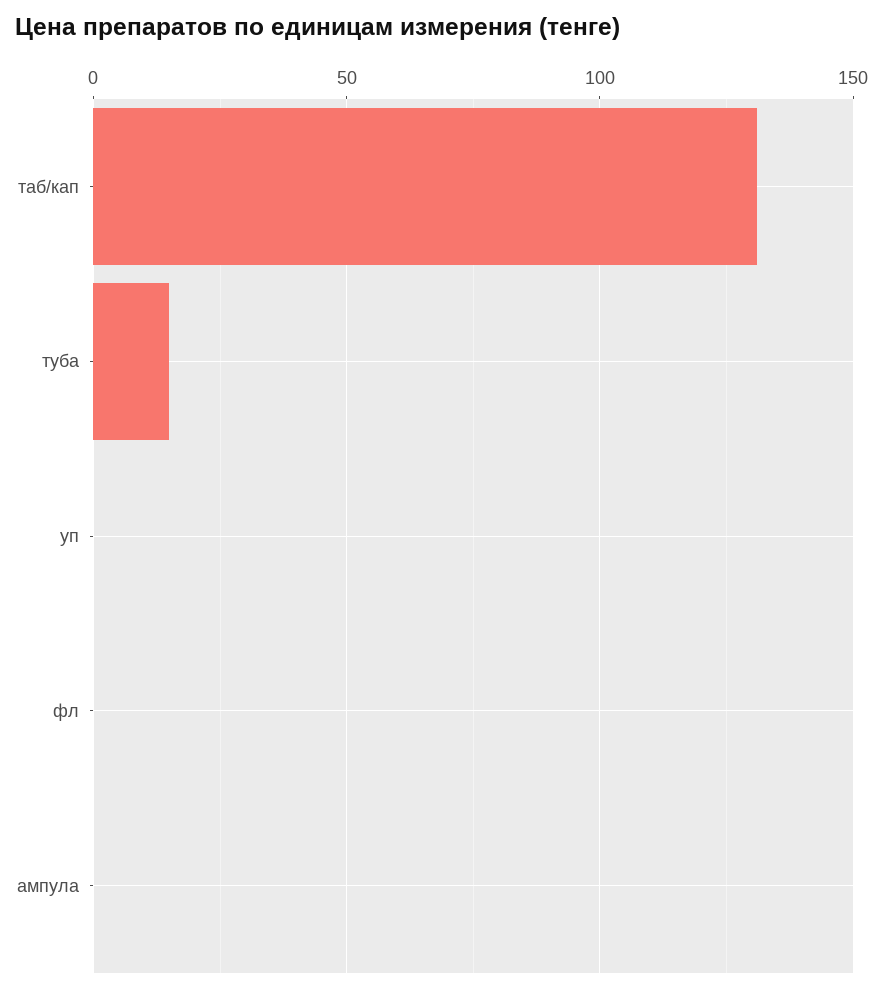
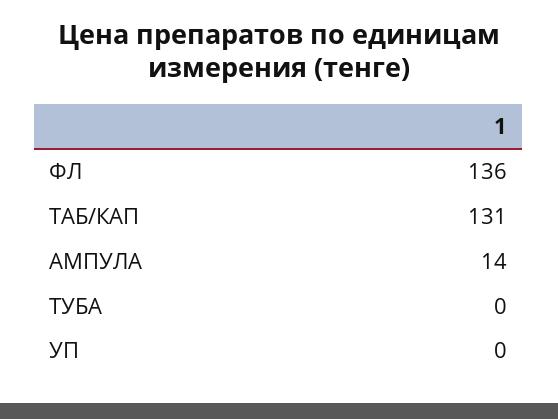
  {
    "таб/кап": 131,
-   "туба": 15,
+   "туба": 0,
    "уп": 0,
-   "фл": 0,
+   "фл": 136,
-   "ампула": 0
+   "ампула": 14
  }

